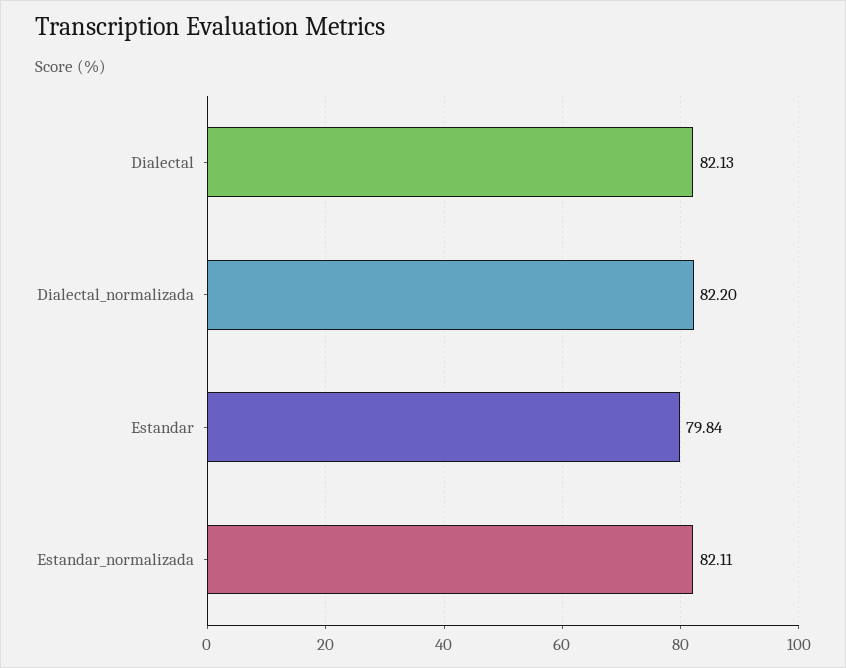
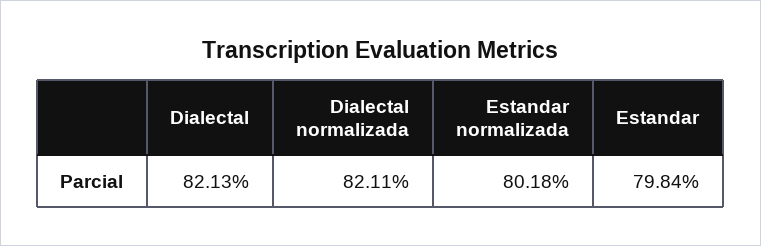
  {
    "Dialectal": 82.13,
-   "Dialectal_normalizada": 82.2,
+   "Dialectal_normalizada": 82.11,
    "Estandar": 79.84,
-   "Estandar_normalizada": 82.11
+   "Estandar_normalizada": 80.18
  }

